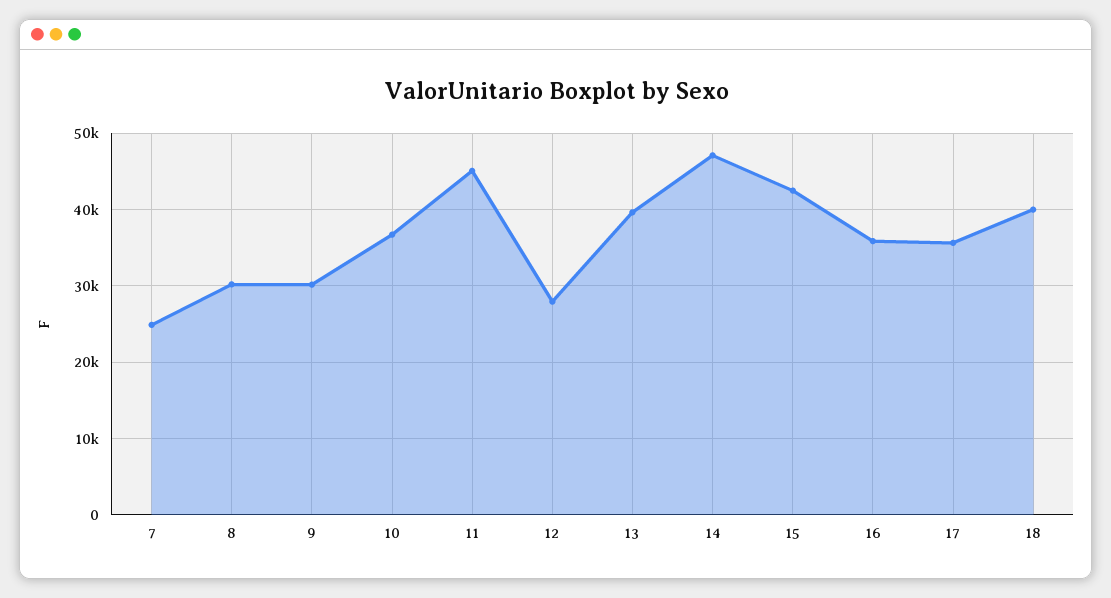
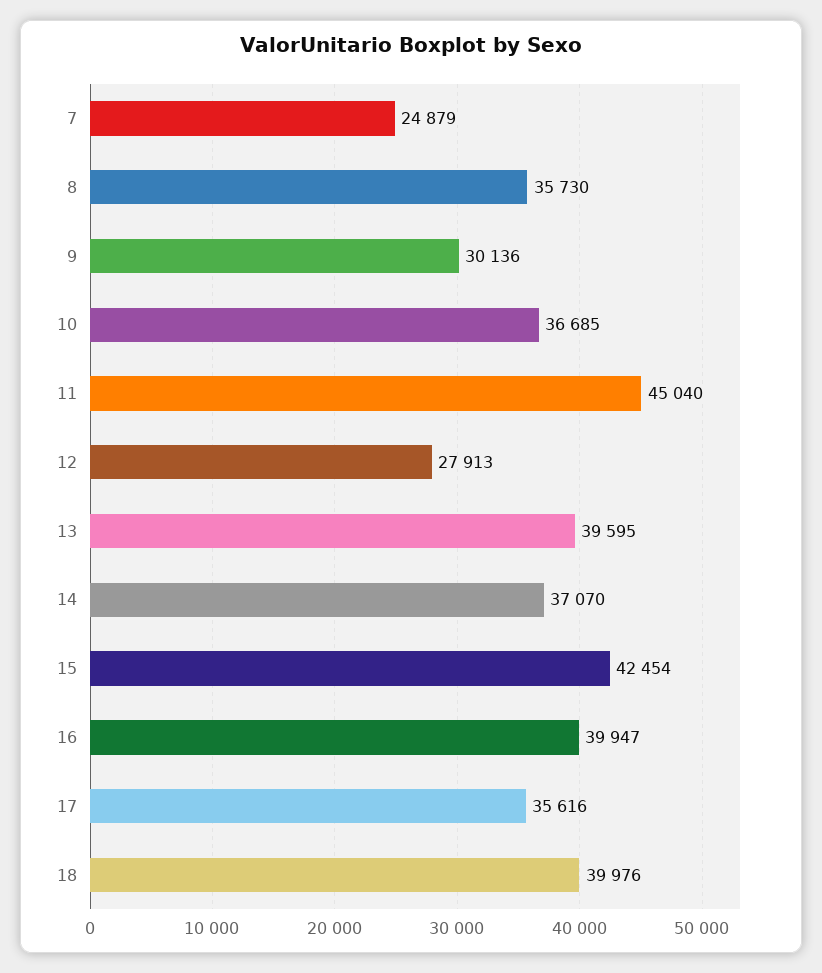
  {
    "7": 24879,
-   "8": 30000,
+   "8": 35730,
    "9": 30136,
    "10": 36685,
    "11": 45040,
    "12": 27913,
    "13": 39595,
-   "14": 47000,
+   "14": 37070,
    "15": 42454,
-   "16": 36000,
+   "16": 39947,
    "17": 35616,
    "18": 39976
  }

